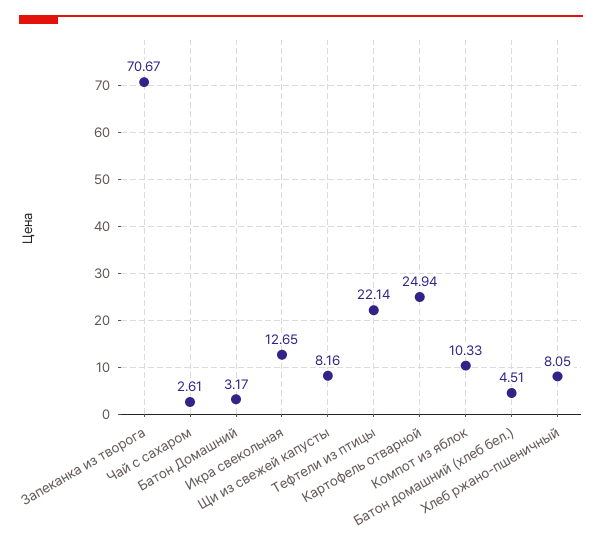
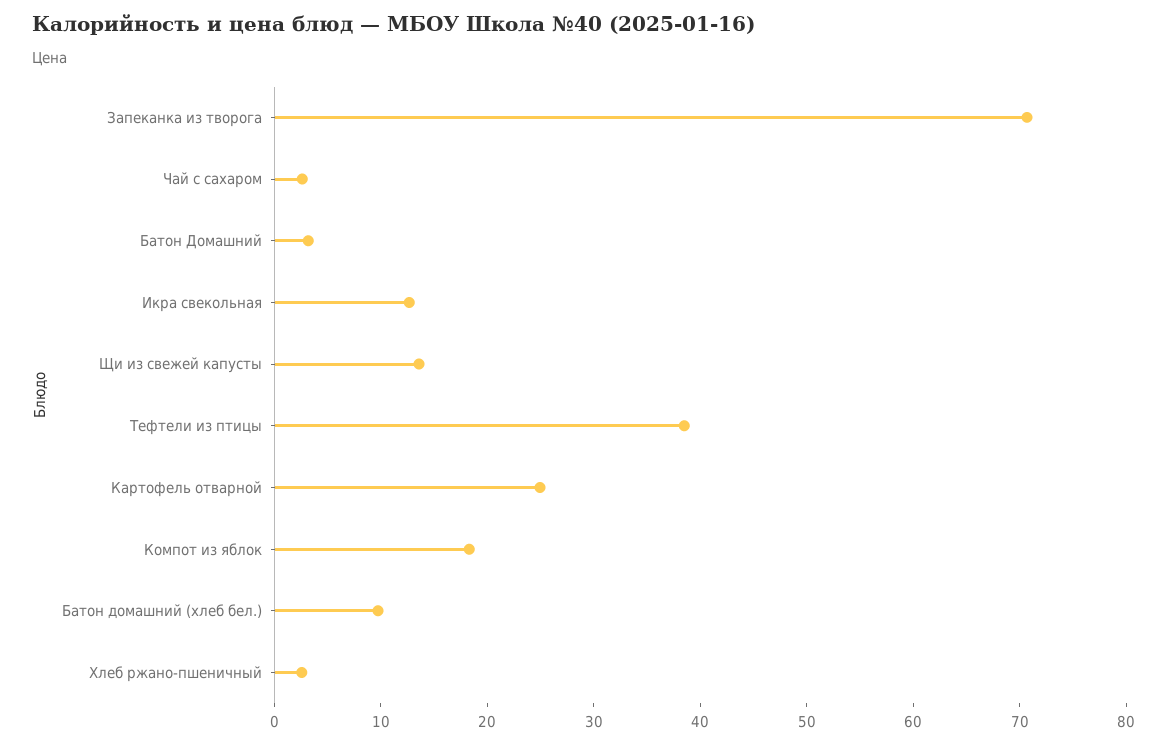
  {
    "Запеканка из творога": 70.67,
    "Чай с сахаром": 2.61,
    "Батон Домашний": 3.17,
    "Икра свекольная": 12.65,
-   "Щи из свежей капусты": 8.16,
+   "Щи из свежей капусты": 14,
-   "Тефтели из птицы": 22.14,
+   "Тефтели из птицы": 38,
    "Картофель отварной": 24.94,
-   "Компот из яблок": 10.33,
+   "Компот из яблок": 18,
-   "Батон домашний (хлеб бел.)": 4.51,
+   "Батон домашний (хлеб бел.)": 10,
-   "Хлеб ржано-пшеничный": 8.05
+   "Хлеб ржано-пшеничный": 2
  }

